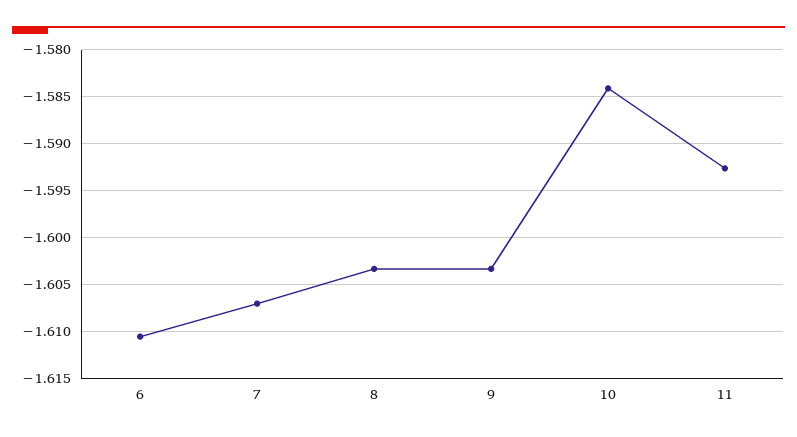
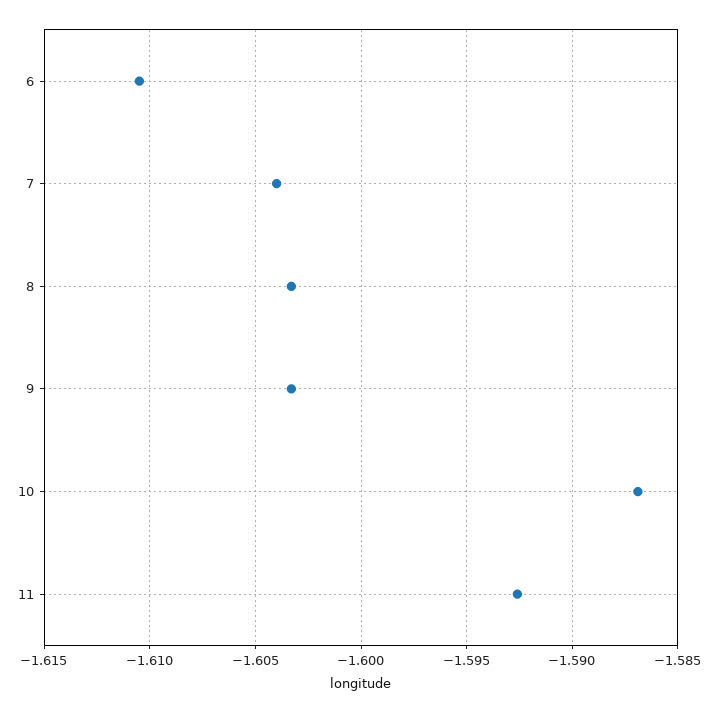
  {
    "6": -1.6105,
-   "7": -1.607,
+   "7": -1.604,
    "8": -1.6035,
    "9": -1.6035,
-   "10": -1.584,
+   "10": -1.587,
    "11": -1.5925
  }

